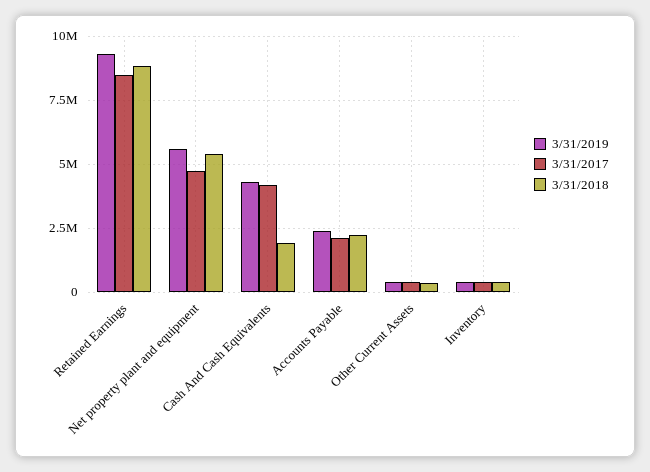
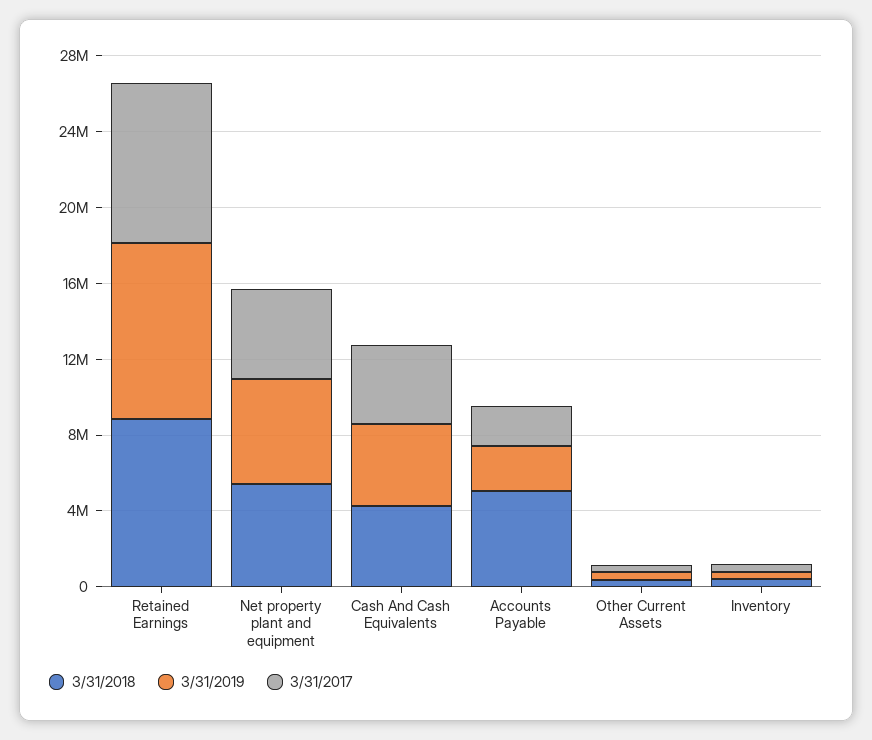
  {
    "3/31/2019": {
      "Retained Earnings": 9250000,
      "Net property plant and equipment": 5500000,
      "Cash And Cash Equivalents": 4250000,
      "Accounts Payable": 2500000,
      "Other Current Assets": 500000,
      "Inventory": 500000
    },
    "3/31/2017": {
      "Retained Earnings": 8500000,
      "Net property plant and equipment": 4750000,
      "Cash And Cash Equivalents": 4250000,
      "Accounts Payable": 2000000,
      "Other Current Assets": 500000,
      "Inventory": 500000
    },
    "3/31/2018": {
      "Retained Earnings": 8750000,
      "Net property plant and equipment": 5500000,
-     "Cash And Cash Equivalents": 2000000,
+     "Cash And Cash Equivalents": 4000000,
-     "Accounts Payable": 2250000,
+     "Accounts Payable": 5000000,
      "Other Current Assets": 250000,
      "Inventory": 500000
    }
  }

